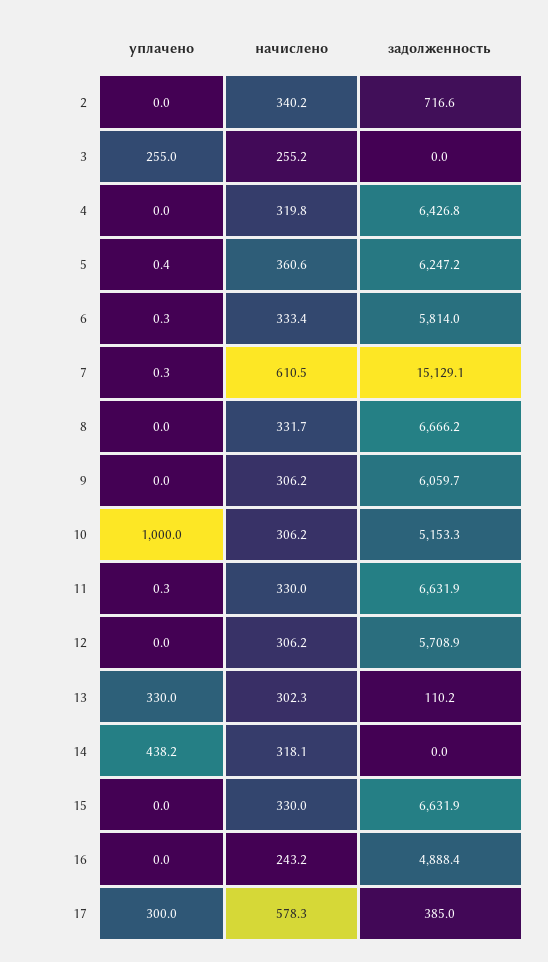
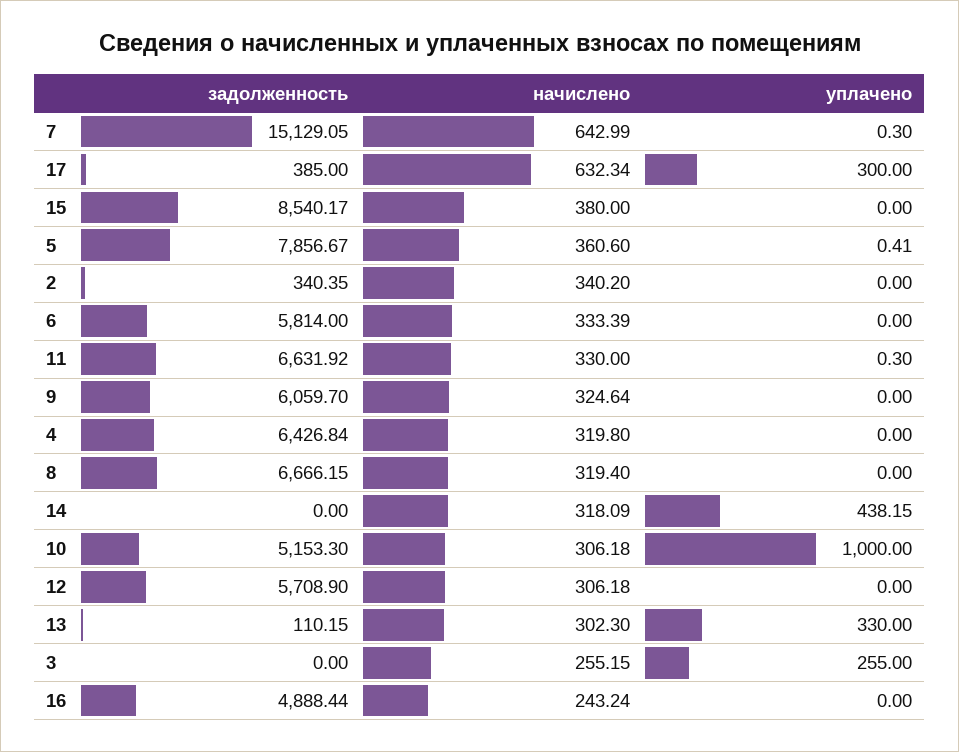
  {
    "уплачено": {
      "2": 0,
      "3": 255,
      "4": 0,
      "5": 0.41,
-     "6": 0.3,
+     "6": 0,
      "7": 0.3,
      "8": 0,
      "9": 0,
      "10": 1000,
      "11": 0.3,
      "12": 0,
      "13": 330,
      "14": 438.15,
      "15": 0,
      "16": 0,
      "17": 300
    },
    "начислено": {
      "2": 340.2,
      "3": 255.15,
      "4": 319.8,
      "5": 360.6,
      "6": 333.39,
-     "7": 610.5,
+     "7": 642.99,
-     "8": 331.7,
+     "8": 319.4,
-     "9": 306.2,
+     "9": 324.64,
      "10": 306.18,
      "11": 330,
      "12": 306.18,
      "13": 302.3,
      "14": 318.09,
-     "15": 330,
+     "15": 380,
      "16": 243.24,
-     "17": 578.3
+     "17": 632.34
    },
    "задолженность": {
-     "2": 716.6,
+     "2": 340.35,
      "3": 0,
      "4": 6426.84,
-     "5": 6247.2,
+     "5": 7856.67,
      "6": 5814,
      "7": 15129.05,
      "8": 6666.15,
      "9": 6059.7,
      "10": 5153.3,
      "11": 6631.92,
      "12": 5708.9,
      "13": 110.15,
      "14": 0,
-     "15": 6631.9,
+     "15": 8540.17,
      "16": 4888.44,
      "17": 385
    }
  }

